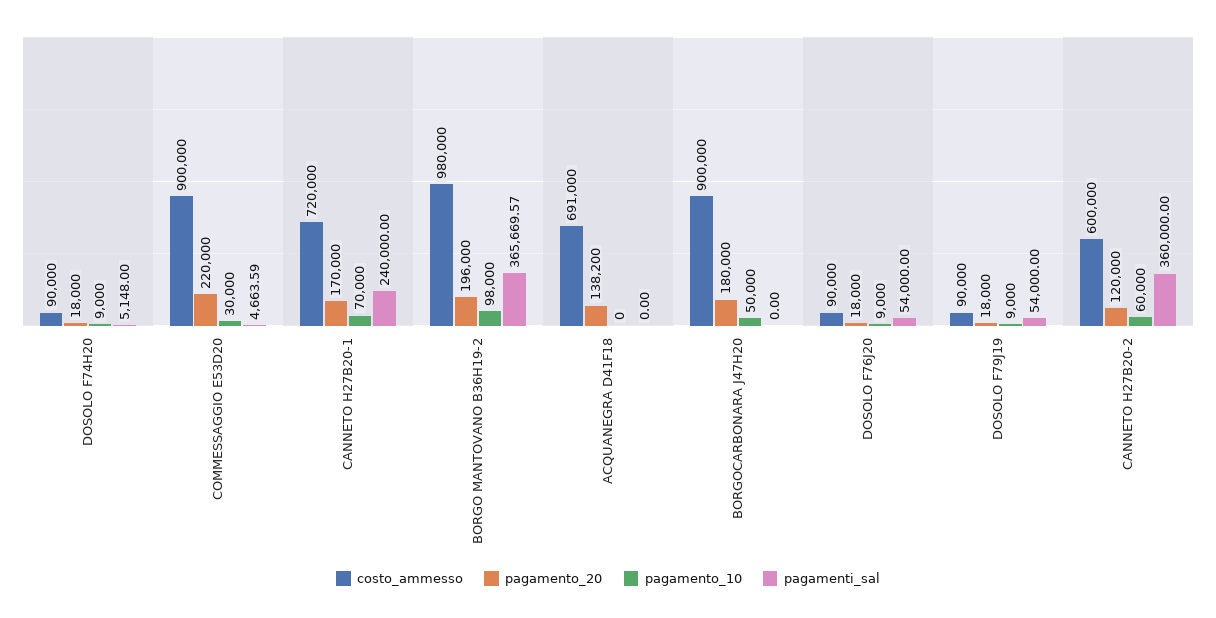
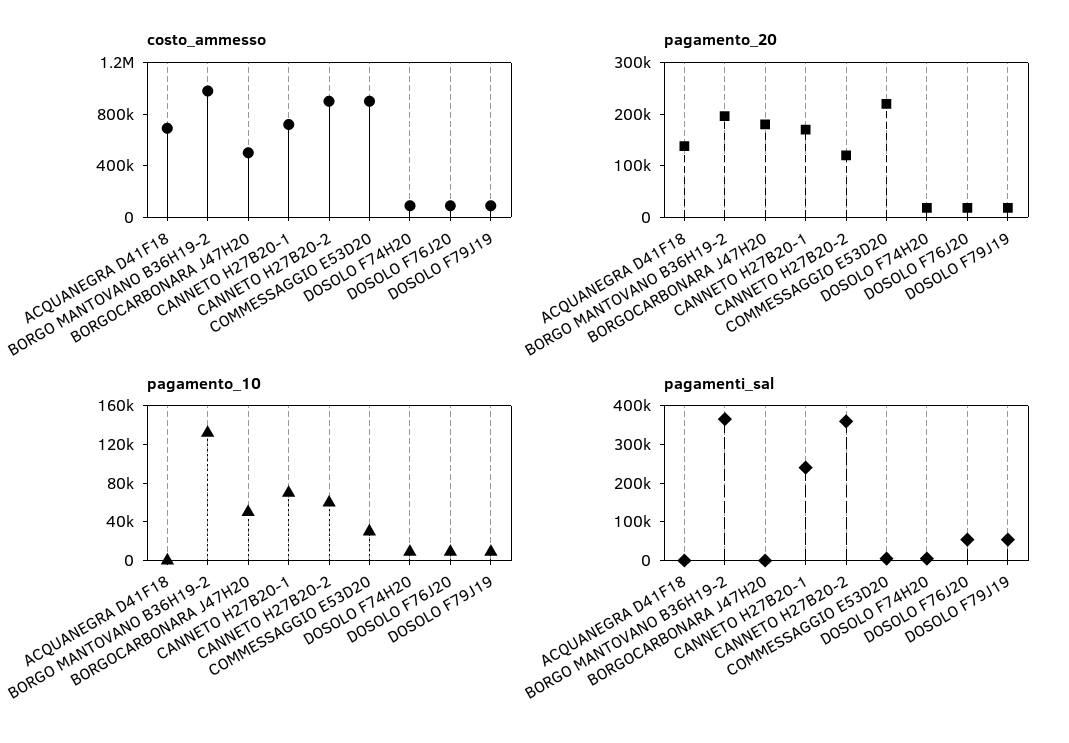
  {
    "costo_ammesso": {
      "DOSOLO F74H20": 90000,
      "COMMESSAGGIO E53D20": 900000,
      "CANNETO H27B20-1": 720000,
      "BORGO MANTOVANO B36H19-2": 980000,
      "ACQUANEGRA D41F18": 691000,
-     "BORGOCARBONARA J47H20": 900000,
+     "BORGOCARBONARA J47H20": 500000,
      "DOSOLO F76J20": 90000,
      "DOSOLO F79J19": 90000,
-     "CANNETO H27B20-2": 600000
+     "CANNETO H27B20-2": 900000
    },
    "pagamento_20": {
      "DOSOLO F74H20": 18000,
      "COMMESSAGGIO E53D20": 220000,
      "CANNETO H27B20-1": 170000,
      "BORGO MANTOVANO B36H19-2": 196000,
      "ACQUANEGRA D41F18": 138200,
      "BORGOCARBONARA J47H20": 180000,
      "DOSOLO F76J20": 18000,
      "DOSOLO F79J19": 18000,
      "CANNETO H27B20-2": 120000
    },
    "pagamento_10": {
      "DOSOLO F74H20": 9000,
      "COMMESSAGGIO E53D20": 30000,
      "CANNETO H27B20-1": 70000,
-     "BORGO MANTOVANO B36H19-2": 98000,
+     "BORGO MANTOVANO B36H19-2": 130000,
      "ACQUANEGRA D41F18": 0,
      "BORGOCARBONARA J47H20": 50000,
      "DOSOLO F76J20": 9000,
      "DOSOLO F79J19": 9000,
      "CANNETO H27B20-2": 60000
    },
    "pagamenti_sal": {
      "DOSOLO F74H20": 5148,
      "COMMESSAGGIO E53D20": 4663.59,
      "CANNETO H27B20-1": 240000,
      "BORGO MANTOVANO B36H19-2": 365669.57,
      "ACQUANEGRA D41F18": 0,
      "BORGOCARBONARA J47H20": 0,
      "DOSOLO F76J20": 54000,
      "DOSOLO F79J19": 54000,
      "CANNETO H27B20-2": 360000
    }
  }

